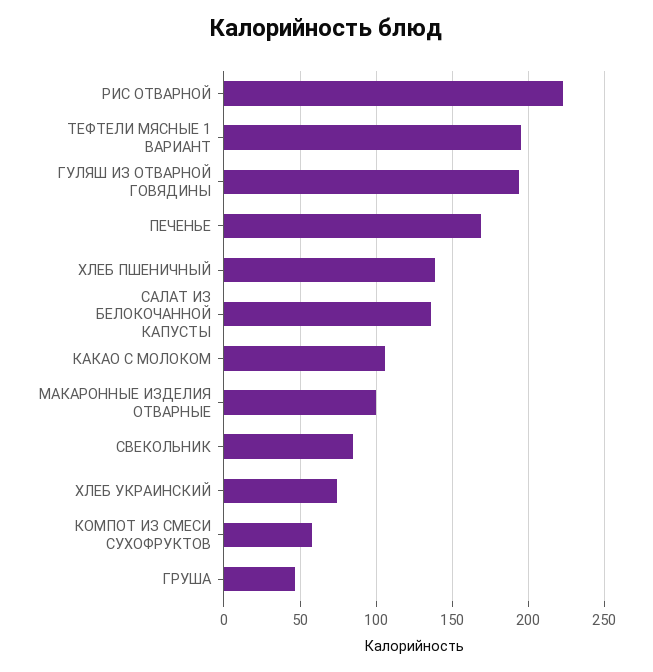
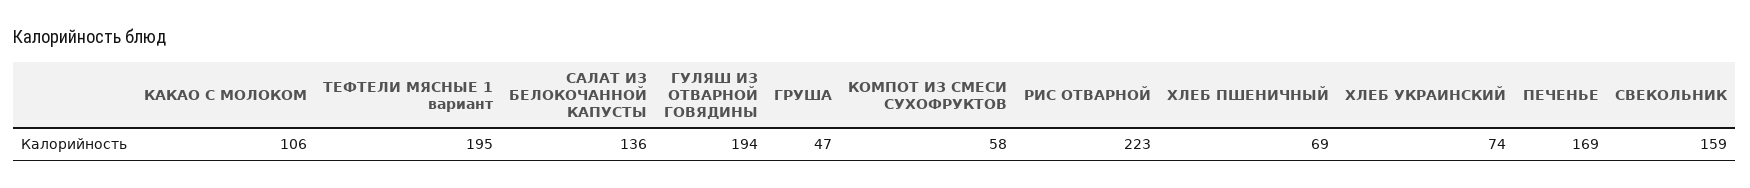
  {
    "РИС ОТВАРНОЙ": 223,
    "ТЕФТЕЛИ МЯСНЫЕ 1 ВАРИАНТ": 195,
    "ГУЛЯШ ИЗ ОТВАРНОЙ ГОВЯДИНЫ": 194,
    "ПЕЧЕНЬЕ": 169,
-   "ХЛЕБ ПШЕНИЧНЫЙ": 140,
+   "ХЛЕБ ПШЕНИЧНЫЙ": 69,
    "САЛАТ ИЗ БЕЛОКОЧАННОЙ КАПУСТЫ": 136,
    "КАКАО С МОЛОКОМ": 106,
-   "МАКАРОННЫЕ ИЗДЕЛИЯ ОТВАРНЫЕ": 100,
-   "СВЕКОЛЬНИК": 85,
+   "СВЕКОЛЬНИК": 159,
    "ХЛЕБ УКРАИНСКИЙ": 74,
    "КОМПОТ ИЗ СМЕСИ СУХОФРУКТОВ": 58,
    "ГРУША": 47
  }

